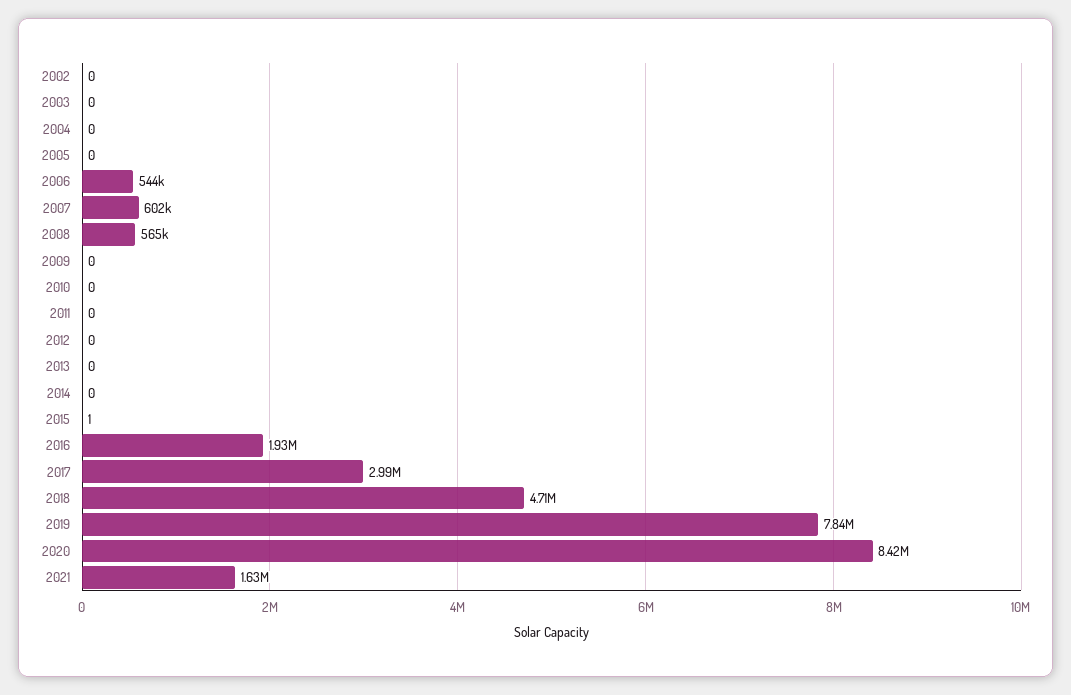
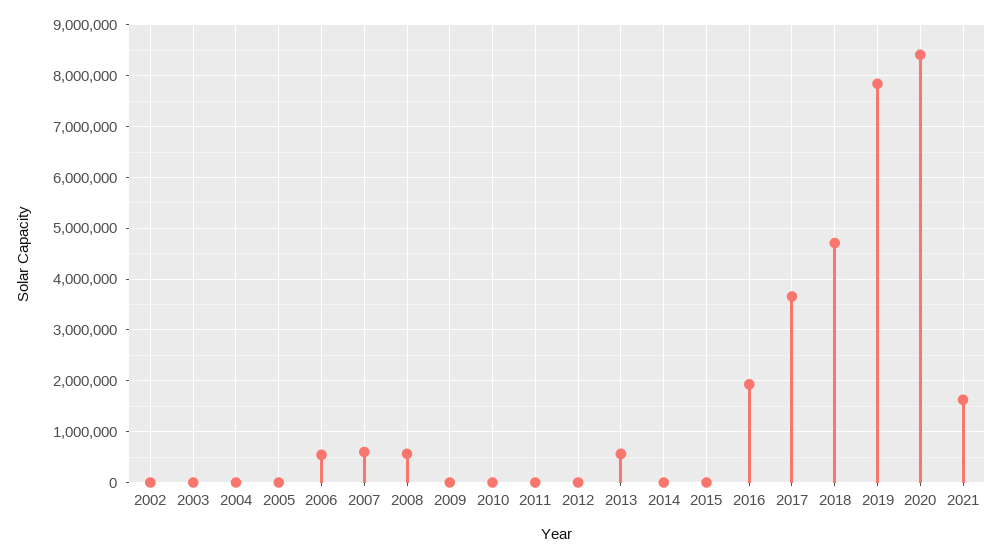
  {
    "2002": 0,
    "2003": 0,
    "2004": 0,
    "2005": 0,
    "2006": 544000,
    "2007": 602000,
    "2008": 565000,
    "2009": 0,
    "2010": 0,
    "2011": 0,
    "2012": 0,
-   "2013": 0,
+   "2013": 600000,
    "2014": 0,
    "2015": 1,
    "2016": 1930000,
-   "2017": 2990000,
+   "2017": 3600000,
    "2018": 4710000,
    "2019": 7840000,
    "2020": 8420000,
    "2021": 1630000
  }

